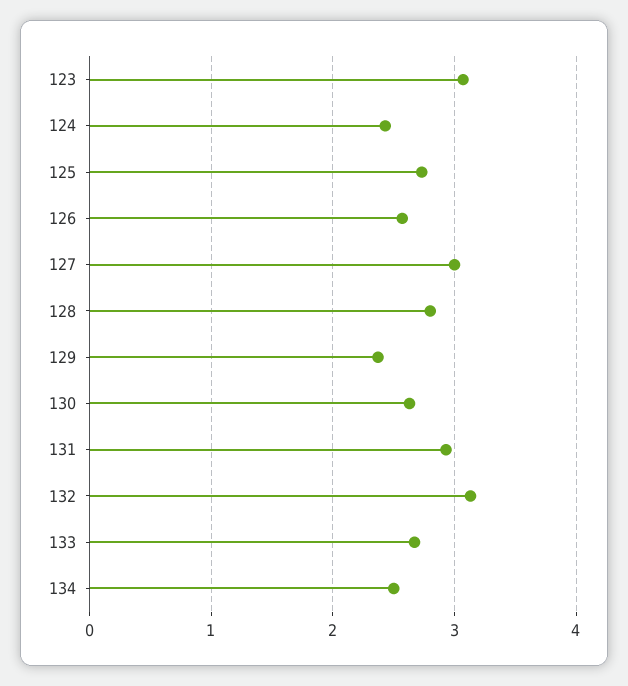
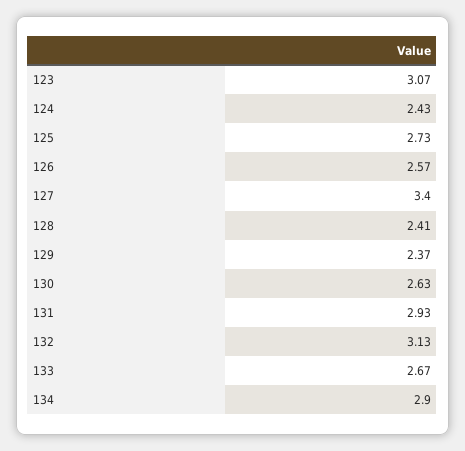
  {
    "123": 3.07,
    "124": 2.43,
    "125": 2.73,
    "126": 2.57,
-   "127": 3,
+   "127": 3.4,
-   "128": 2.8,
+   "128": 2.41,
    "129": 2.37,
    "130": 2.63,
    "131": 2.93,
    "132": 3.13,
    "133": 2.67,
-   "134": 2.5
+   "134": 2.9
  }

